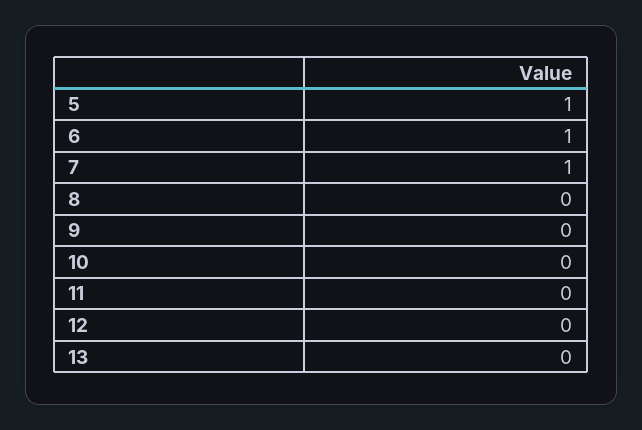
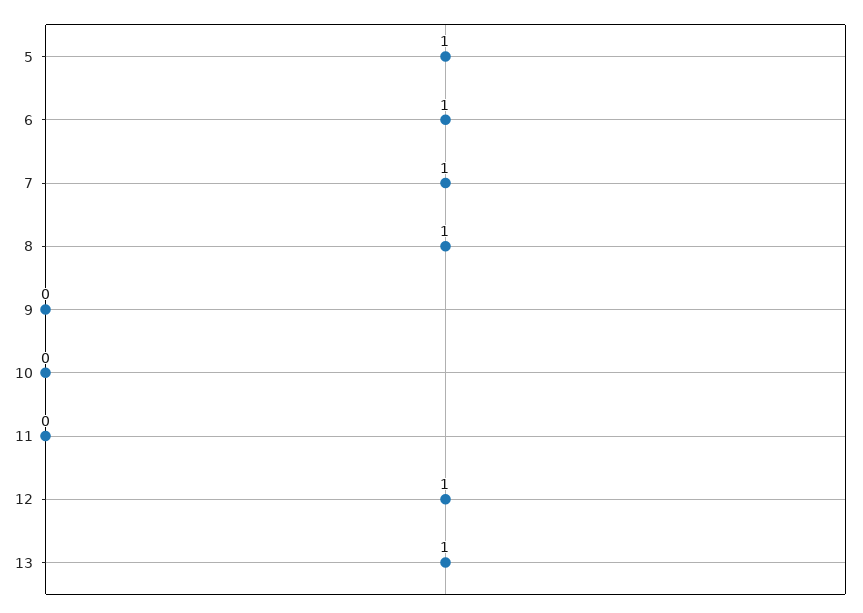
  {
    "5": 1,
    "6": 1,
    "7": 1,
-   "8": 0,
+   "8": 1,
    "9": 0,
    "10": 0,
    "11": 0,
-   "12": 0,
+   "12": 1,
-   "13": 0
+   "13": 1
  }

